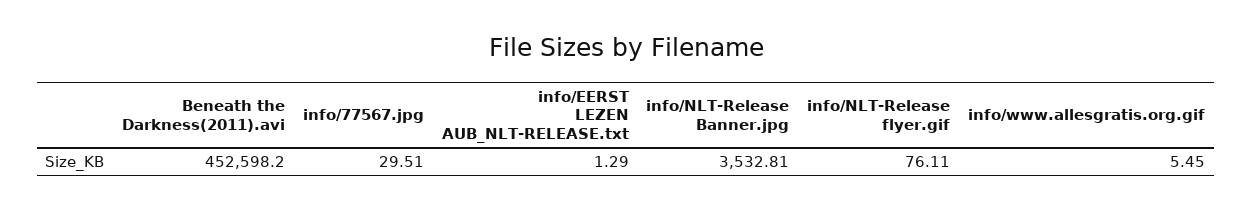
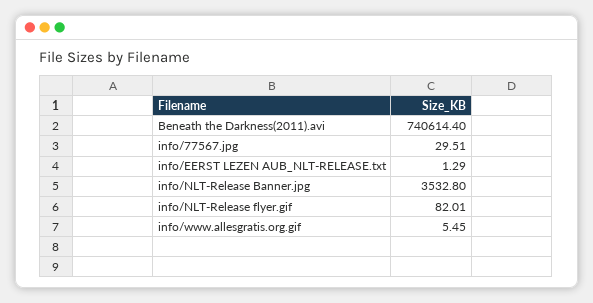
  {
-   "Beneath the Darkness(2011).avi": 452598.2,
+   "Beneath the Darkness(2011).avi": 740614.4,
    "info/77567.jpg": 29.51,
    "info/EERST LEZEN AUB_NLT-RELEASE.txt": 1.29,
-   "info/NLT-Release Banner.jpg": 3532.81,
+   "info/NLT-Release Banner.jpg": 3532.8,
-   "info/NLT-Release flyer.gif": 76.11,
+   "info/NLT-Release flyer.gif": 82.01,
    "info/www.allesgratis.org.gif": 5.45
  }

